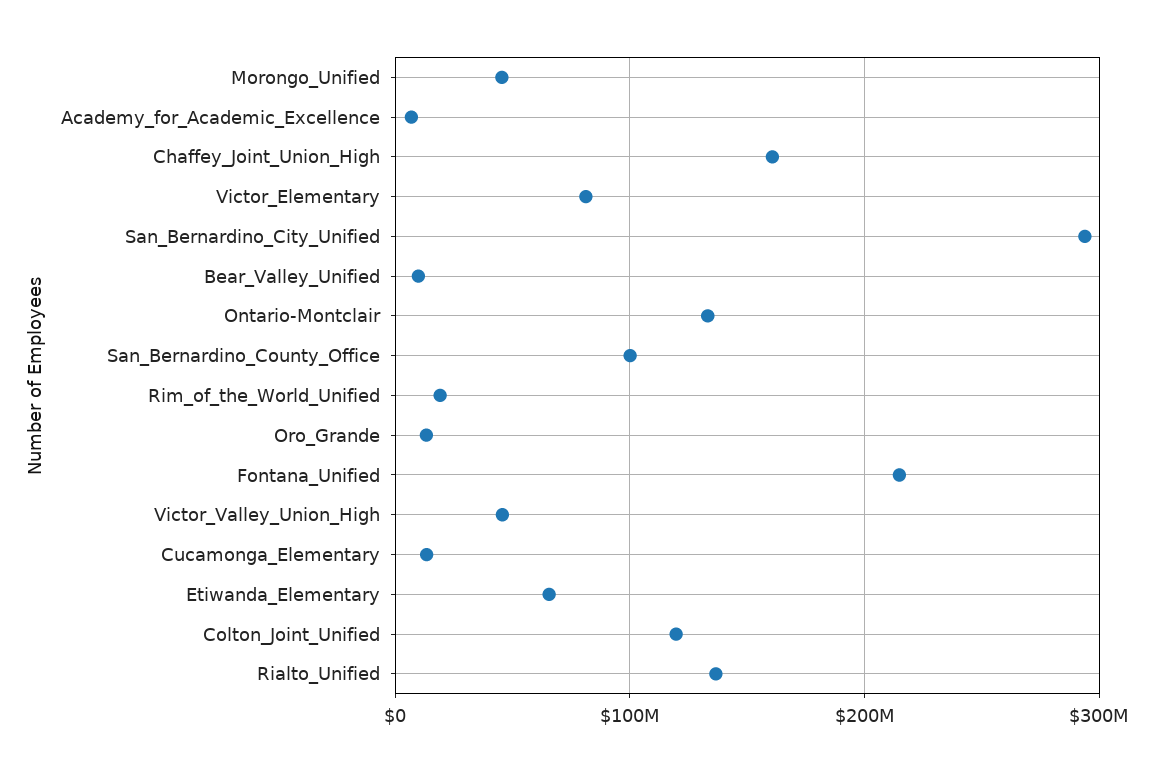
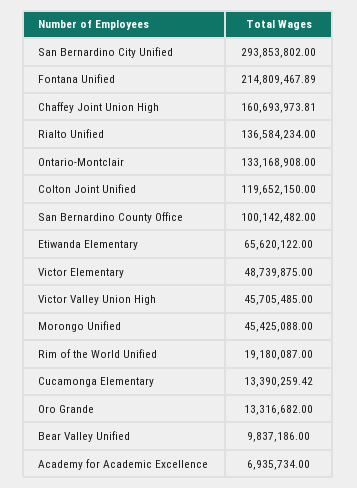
  {
    "Morongo_Unified": 45425088,
    "Academy_for_Academic_Excellence": 6935734,
    "Chaffey_Joint_Union_High": 160693973.81,
-   "Victor_Elementary": 80000000,
+   "Victor_Elementary": 48739875,
    "San_Bernardino_City_Unified": 293853802,
    "Bear_Valley_Unified": 9837186,
    "Ontario-Montclair": 133168908,
    "San_Bernardino_County_Office": 100142482,
    "Rim_of_the_World_Unified": 19180087,
    "Oro_Grande": 13316682,
    "Fontana_Unified": 214809467.89,
    "Victor_Valley_Union_High": 45705485,
    "Cucamonga_Elementary": 13390259.42,
    "Etiwanda_Elementary": 65620122,
    "Colton_Joint_Unified": 119652150,
    "Rialto_Unified": 136584234
  }

